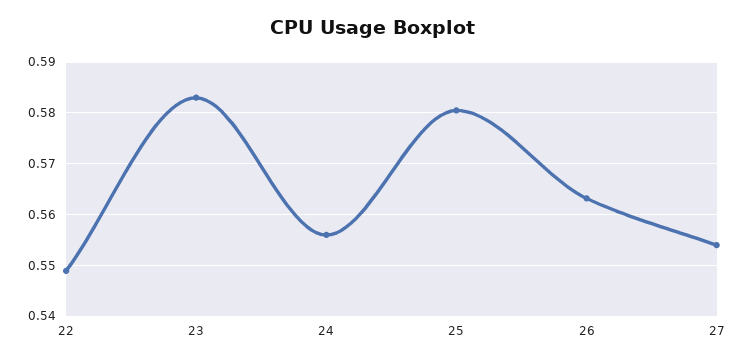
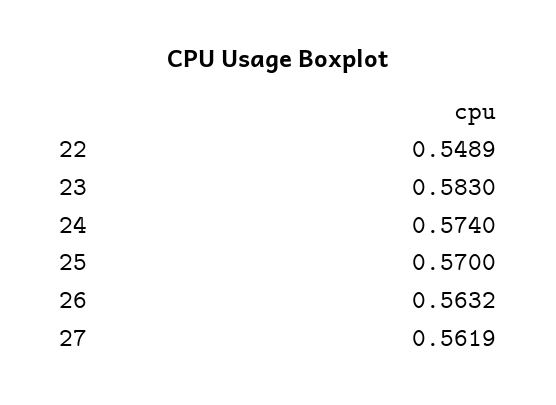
  {
    "22": 0.5489,
    "23": 0.583,
-   "24": 0.556,
+   "24": 0.574,
-   "25": 0.58,
+   "25": 0.57,
    "26": 0.5632,
-   "27": 0.554
+   "27": 0.5619
  }

